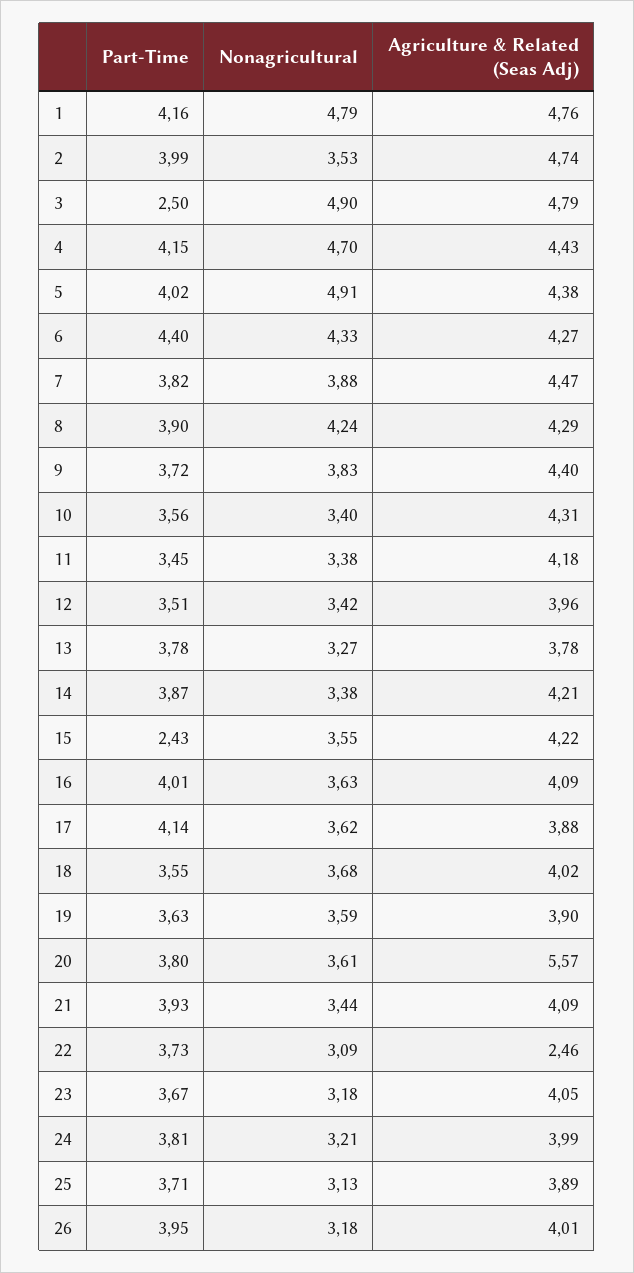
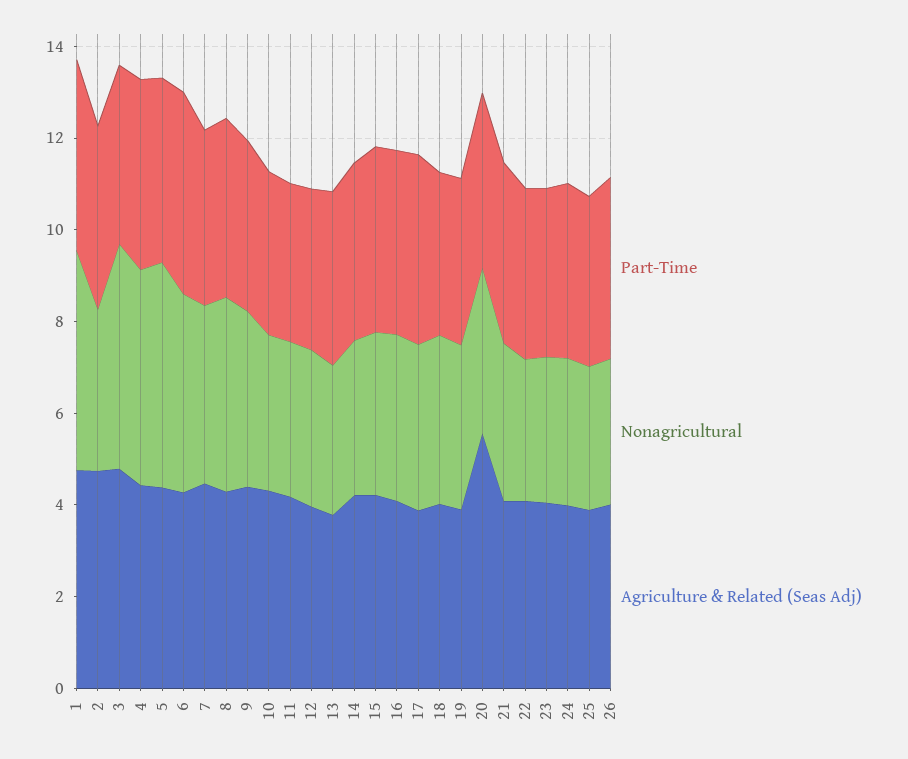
  {
    "Part-Time": {
      "1": 4.16,
      "2": 3.99,
-     "3": 2.5,
+     "3": 4,
      "4": 4.15,
      "5": 4.02,
      "6": 4.4,
      "7": 3.82,
      "8": 3.9,
      "9": 3.72,
      "10": 3.56,
      "11": 3.45,
      "12": 3.51,
      "13": 3.78,
      "14": 3.87,
-     "15": 2.43,
+     "15": 4,
      "16": 4.01,
      "17": 4.14,
      "18": 3.55,
      "19": 3.63,
      "20": 3.8,
      "21": 3.93,
      "22": 3.73,
      "23": 3.67,
      "24": 3.81,
      "25": 3.71,
      "26": 3.95
    },
    "Nonagricultural": {
      "1": 4.79,
      "2": 3.53,
      "3": 4.9,
      "4": 4.7,
      "5": 4.91,
      "6": 4.33,
      "7": 3.88,
      "8": 4.24,
      "9": 3.83,
      "10": 3.4,
      "11": 3.38,
      "12": 3.42,
      "13": 3.27,
      "14": 3.38,
      "15": 3.55,
      "16": 3.63,
      "17": 3.62,
      "18": 3.68,
      "19": 3.59,
      "20": 3.61,
      "21": 3.44,
      "22": 3.09,
      "23": 3.18,
      "24": 3.21,
      "25": 3.13,
      "26": 3.18
    },
    "Agriculture & Related (Seas Adj)": {
      "1": 4.76,
      "2": 4.74,
      "3": 4.79,
      "4": 4.43,
      "5": 4.38,
      "6": 4.27,
      "7": 4.47,
      "8": 4.29,
      "9": 4.4,
      "10": 4.31,
      "11": 4.18,
      "12": 3.96,
      "13": 3.78,
      "14": 4.21,
      "15": 4.22,
      "16": 4.09,
      "17": 3.88,
      "18": 4.02,
      "19": 3.9,
      "20": 5.57,
      "21": 4.09,
-     "22": 2.46,
+     "22": 4,
      "23": 4.05,
      "24": 3.99,
      "25": 3.89,
      "26": 4.01
    }
  }

